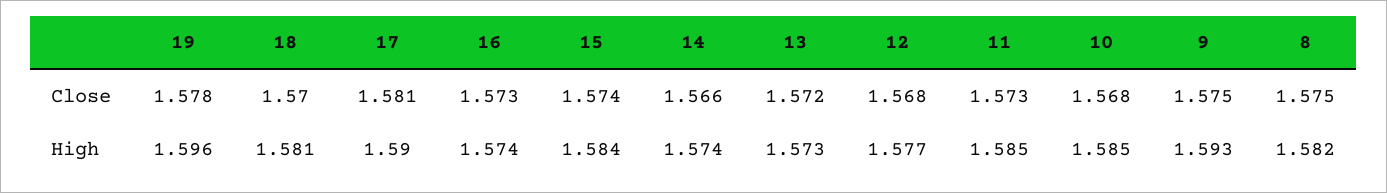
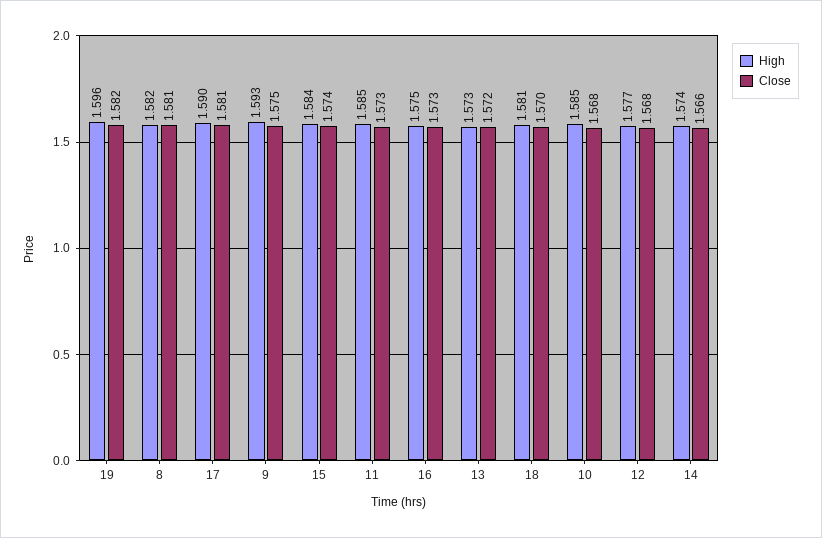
  {
    "Close": {
-     "19": 1.578,
+     "19": 1.582,
      "18": 1.57,
      "17": 1.581,
      "16": 1.573,
      "15": 1.574,
      "14": 1.566,
      "13": 1.572,
      "12": 1.568,
      "11": 1.573,
      "10": 1.568,
      "9": 1.575,
-     "8": 1.575
+     "8": 1.581
    },
    "High": {
      "19": 1.596,
      "18": 1.581,
      "17": 1.59,
-     "16": 1.574,
+     "16": 1.575,
      "15": 1.584,
      "14": 1.574,
      "13": 1.573,
      "12": 1.577,
      "11": 1.585,
      "10": 1.585,
      "9": 1.593,
      "8": 1.582
    }
  }

